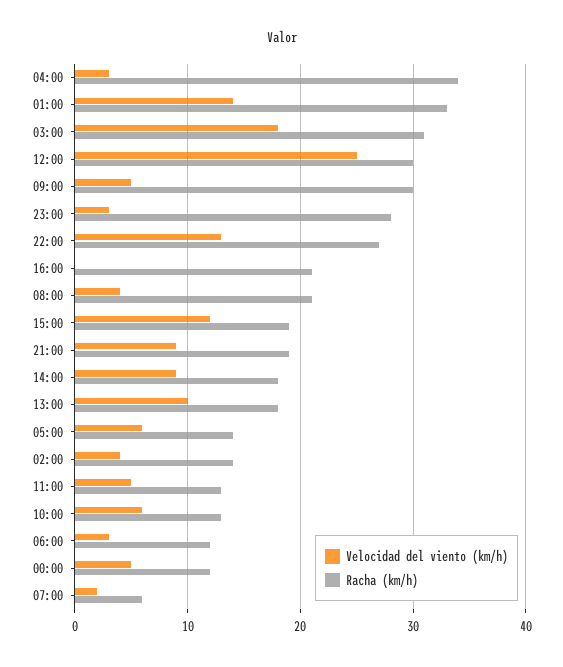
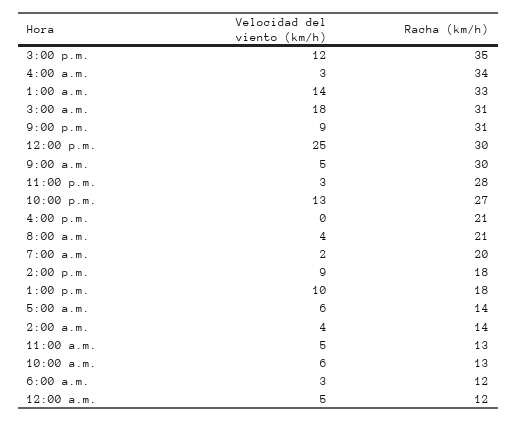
  {
    "Velocidad del viento (km/h)": {
      "04:00": 3,
      "01:00": 14,
      "03:00": 18,
      "12:00": 25,
      "09:00": 5,
      "23:00": 3,
      "22:00": 13,
      "16:00": 0,
      "08:00": 4,
      "15:00": 12,
      "21:00": 9,
      "14:00": 9,
      "13:00": 10,
      "05:00": 6,
      "02:00": 4,
      "11:00": 5,
      "10:00": 6,
      "06:00": 3,
      "00:00": 5,
      "07:00": 2
    },
    "Racha (km/h)": {
      "04:00": 34,
      "01:00": 33,
      "03:00": 31,
      "12:00": 30,
      "09:00": 30,
      "23:00": 28,
      "22:00": 27,
      "16:00": 21,
      "08:00": 21,
-     "15:00": 19,
+     "15:00": 35,
-     "21:00": 19,
+     "21:00": 31,
      "14:00": 18,
      "13:00": 18,
      "05:00": 14,
      "02:00": 14,
      "11:00": 13,
      "10:00": 13,
      "06:00": 12,
      "00:00": 12,
-     "07:00": 6
+     "07:00": 20
    }
  }

